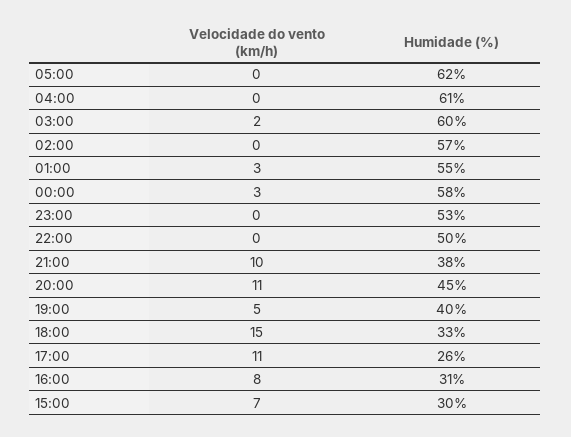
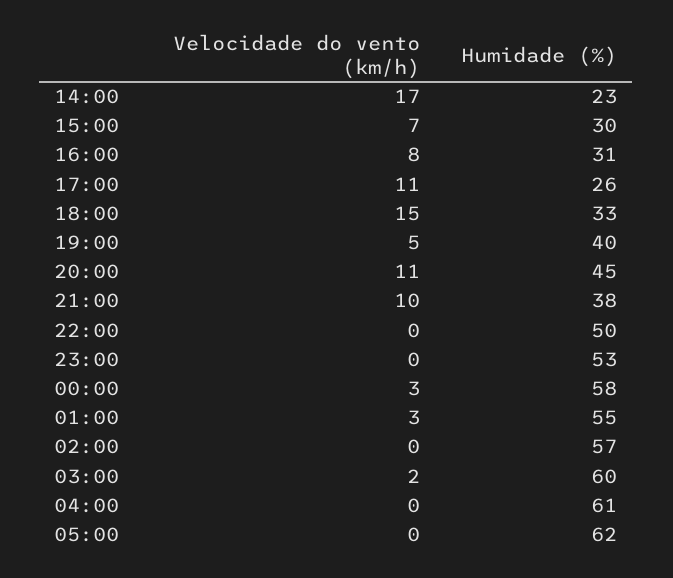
  {
    "Velocidade do vento (km/h)": {
      "05:00": 0,
      "04:00": 0,
      "03:00": 2,
      "02:00": 0,
      "01:00": 3,
      "00:00": 3,
      "23:00": 0,
      "22:00": 0,
      "21:00": 10,
      "20:00": 11,
      "19:00": 5,
      "18:00": 15,
      "17:00": 11,
      "16:00": 8,
-     "15:00": 7
+     "15:00": 7,
+     "14:00": 17
    },
    "Humidade (%)": {
      "05:00": 62,
      "04:00": 61,
      "03:00": 60,
      "02:00": 57,
      "01:00": 55,
      "00:00": 58,
      "23:00": 53,
      "22:00": 50,
      "21:00": 38,
      "20:00": 45,
      "19:00": 40,
      "18:00": 33,
      "17:00": 26,
      "16:00": 31,
-     "15:00": 30
+     "15:00": 30,
+     "14:00": 23
    }
  }

